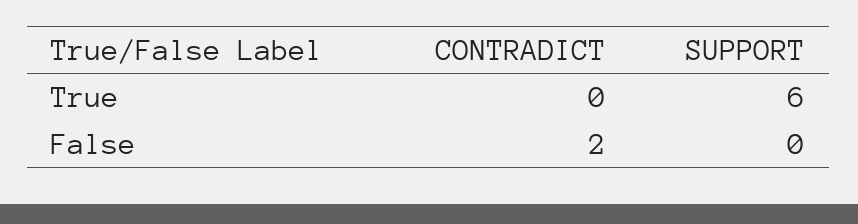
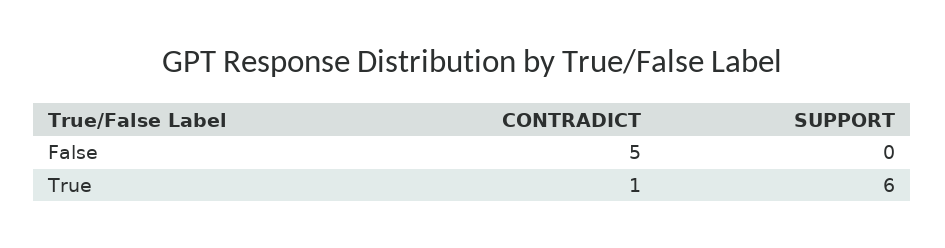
  {
    "CONTRADICT": {
-     "True": 0,
+     "True": 1,
-     "False": 2
+     "False": 5
    },
    "SUPPORT": {
      "True": 6,
      "False": 0
    }
  }

